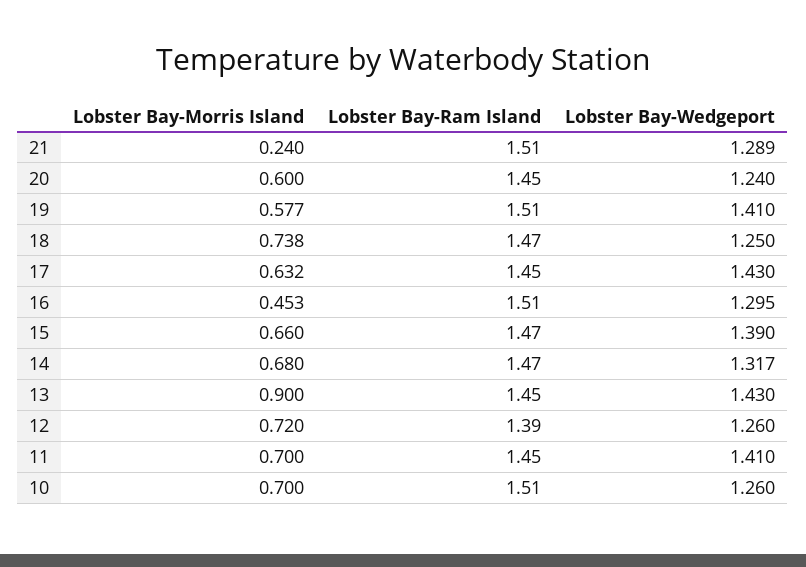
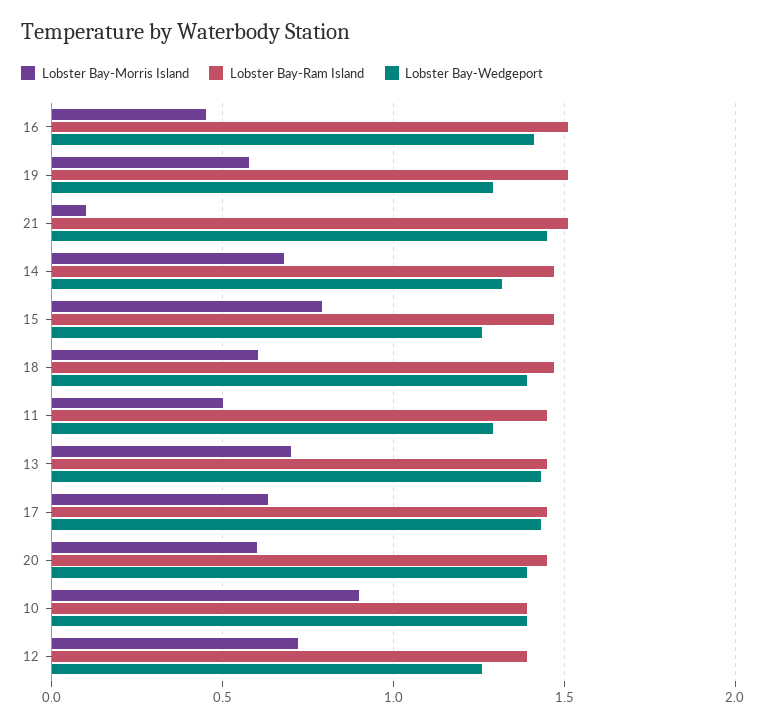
  {
    "Lobster Bay-Morris Island": {
-     "21": 0.24,
+     "21": 0.1,
      "20": 0.6,
      "19": 0.577,
-     "18": 0.738,
+     "18": 0.6,
      "17": 0.632,
      "16": 0.453,
-     "15": 0.66,
+     "15": 0.8,
      "14": 0.68,
-     "13": 0.9,
+     "13": 0.7,
      "12": 0.72,
-     "11": 0.7,
+     "11": 0.5,
-     "10": 0.7
+     "10": 0.9
    },
    "Lobster Bay-Ram Island": {
      "21": 1.51,
      "20": 1.45,
      "19": 1.51,
      "18": 1.47,
      "17": 1.45,
      "16": 1.51,
      "15": 1.47,
      "14": 1.47,
      "13": 1.45,
      "12": 1.39,
      "11": 1.45,
-     "10": 1.51
+     "10": 1.4
    },
    "Lobster Bay-Wedgeport": {
-     "21": 1.289,
+     "21": 1.45,
-     "20": 1.24,
+     "20": 1.4,
-     "19": 1.41,
+     "19": 1.3,
-     "18": 1.25,
+     "18": 1.4,
      "17": 1.43,
-     "16": 1.295,
+     "16": 1.4,
-     "15": 1.39,
+     "15": 1.25,
      "14": 1.317,
      "13": 1.43,
      "12": 1.26,
-     "11": 1.41,
+     "11": 1.3,
-     "10": 1.26
+     "10": 1.4
    }
  }

